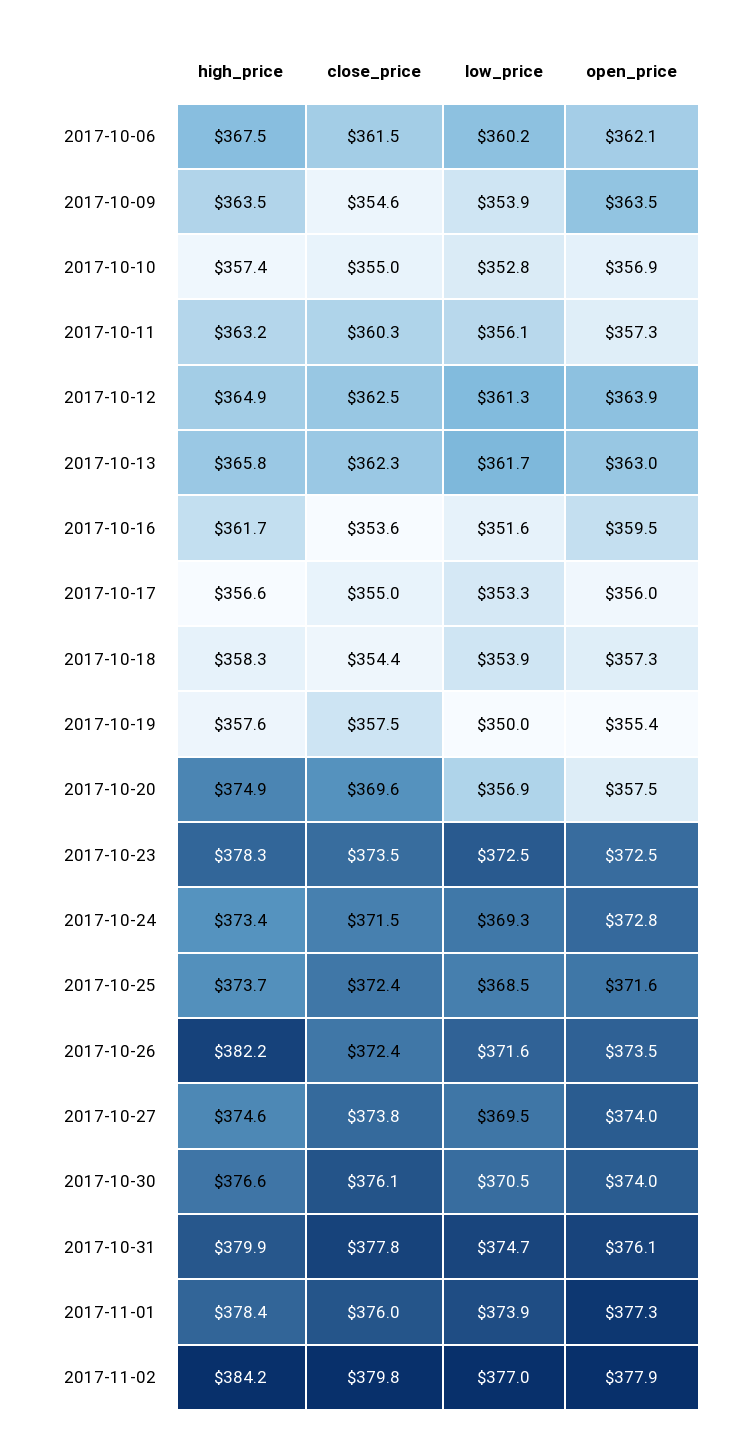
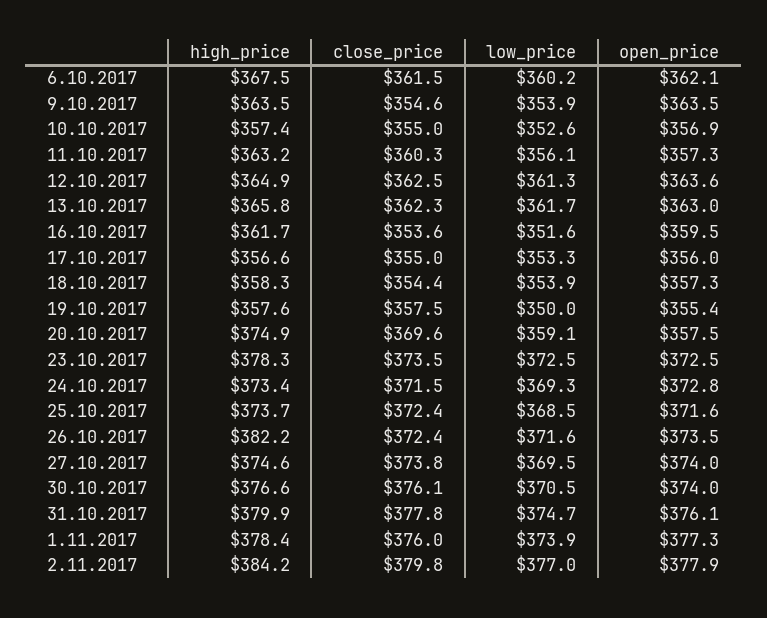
  {
    "high_price": {
      "2017-10-06": 367.5,
      "2017-10-09": 363.5,
      "2017-10-10": 357.4,
      "2017-10-11": 363.2,
      "2017-10-12": 364.9,
      "2017-10-13": 365.8,
      "2017-10-16": 361.7,
      "2017-10-17": 356.6,
      "2017-10-18": 358.3,
      "2017-10-19": 357.6,
      "2017-10-20": 374.9,
      "2017-10-23": 378.3,
      "2017-10-24": 373.4,
      "2017-10-25": 373.7,
      "2017-10-26": 382.2,
      "2017-10-27": 374.6,
      "2017-10-30": 376.6,
      "2017-10-31": 379.9,
      "2017-11-01": 378.4,
      "2017-11-02": 384.2
    },
    "close_price": {
      "2017-10-06": 361.5,
      "2017-10-09": 354.6,
      "2017-10-10": 355,
      "2017-10-11": 360.3,
      "2017-10-12": 362.5,
      "2017-10-13": 362.3,
      "2017-10-16": 353.6,
      "2017-10-17": 355,
      "2017-10-18": 354.4,
      "2017-10-19": 357.5,
      "2017-10-20": 369.6,
      "2017-10-23": 373.5,
      "2017-10-24": 371.5,
      "2017-10-25": 372.4,
      "2017-10-26": 372.4,
      "2017-10-27": 373.8,
      "2017-10-30": 376.1,
      "2017-10-31": 377.8,
      "2017-11-01": 376,
      "2017-11-02": 379.8
    },
    "low_price": {
      "2017-10-06": 360.2,
      "2017-10-09": 353.9,
-     "2017-10-10": 352.8,
+     "2017-10-10": 352.6,
      "2017-10-11": 356.1,
      "2017-10-12": 361.3,
      "2017-10-13": 361.7,
      "2017-10-16": 351.6,
      "2017-10-17": 353.3,
      "2017-10-18": 353.9,
      "2017-10-19": 350,
-     "2017-10-20": 356.9,
+     "2017-10-20": 359.1,
      "2017-10-23": 372.5,
      "2017-10-24": 369.3,
      "2017-10-25": 368.5,
      "2017-10-26": 371.6,
      "2017-10-27": 369.5,
      "2017-10-30": 370.5,
      "2017-10-31": 374.7,
      "2017-11-01": 373.9,
      "2017-11-02": 377
    },
    "open_price": {
      "2017-10-06": 362.1,
      "2017-10-09": 363.5,
      "2017-10-10": 356.9,
      "2017-10-11": 357.3,
-     "2017-10-12": 363.9,
+     "2017-10-12": 363.6,
      "2017-10-13": 363,
      "2017-10-16": 359.5,
      "2017-10-17": 356,
      "2017-10-18": 357.3,
      "2017-10-19": 355.4,
      "2017-10-20": 357.5,
      "2017-10-23": 372.5,
      "2017-10-24": 372.8,
      "2017-10-25": 371.6,
      "2017-10-26": 373.5,
      "2017-10-27": 374,
      "2017-10-30": 374,
      "2017-10-31": 376.1,
      "2017-11-01": 377.3,
      "2017-11-02": 377.9
    }
  }

